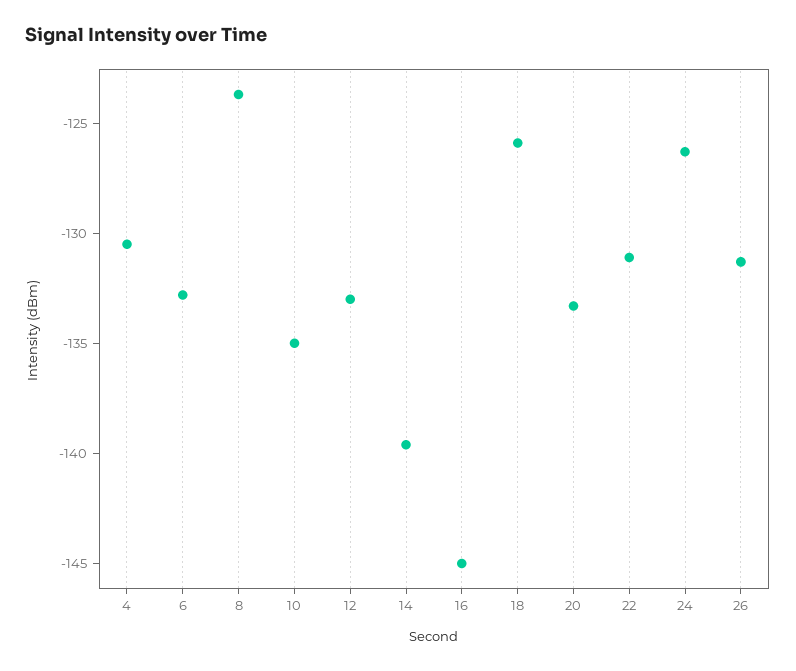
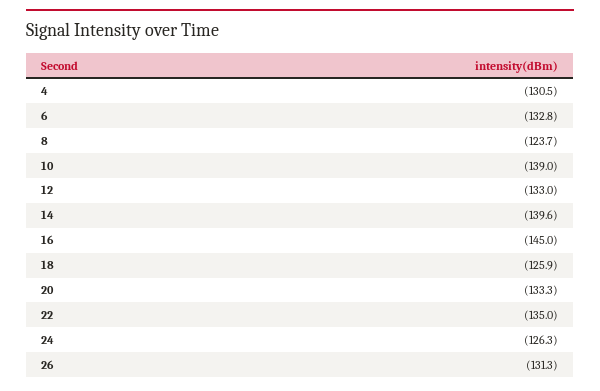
  {
    "4": -130.5,
    "6": -132.8,
    "8": -123.7,
-   "10": -135,
+   "10": -139,
    "12": -133,
    "14": -139.6,
    "16": -145,
    "18": -125.9,
    "20": -133.3,
-   "22": -131,
+   "22": -135,
    "24": -126.3,
    "26": -131.3
  }

